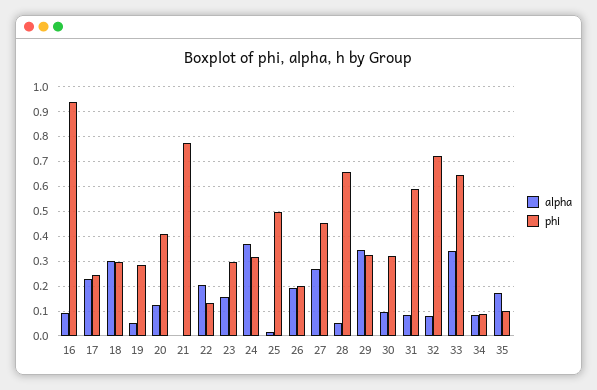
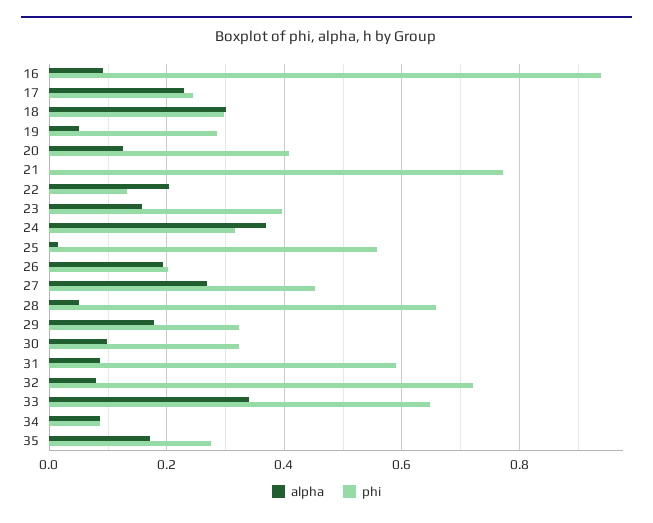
  {
    "alpha": {
      "16": 0.1,
      "17": 0.22,
      "18": 0.3,
      "19": 0.06,
      "20": 0.12,
      "21": 0,
      "22": 0.2,
      "23": 0.16,
      "24": 0.36,
      "25": 0.02,
      "26": 0.2,
      "27": 0.26,
      "28": 0.06,
-     "29": 0.35,
+     "29": 0.18,
      "30": 0.1,
      "31": 0.08,
      "32": 0.08,
      "33": 0.34,
      "34": 0.08,
      "35": 0.18
    },
    "phi": {
      "16": 0.94,
      "17": 0.24,
      "18": 0.3,
      "19": 0.28,
      "20": 0.4,
      "21": 0.78,
      "22": 0.14,
-     "23": 0.3,
+     "23": 0.4,
      "24": 0.32,
-     "25": 0.5,
+     "25": 0.56,
      "26": 0.2,
      "27": 0.46,
      "28": 0.66,
      "29": 0.32,
      "30": 0.32,
      "31": 0.6,
      "32": 0.72,
      "33": 0.64,
      "34": 0.08,
-     "35": 0.1
+     "35": 0.28
    }
  }

